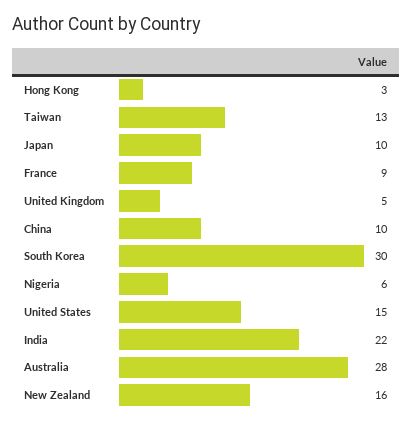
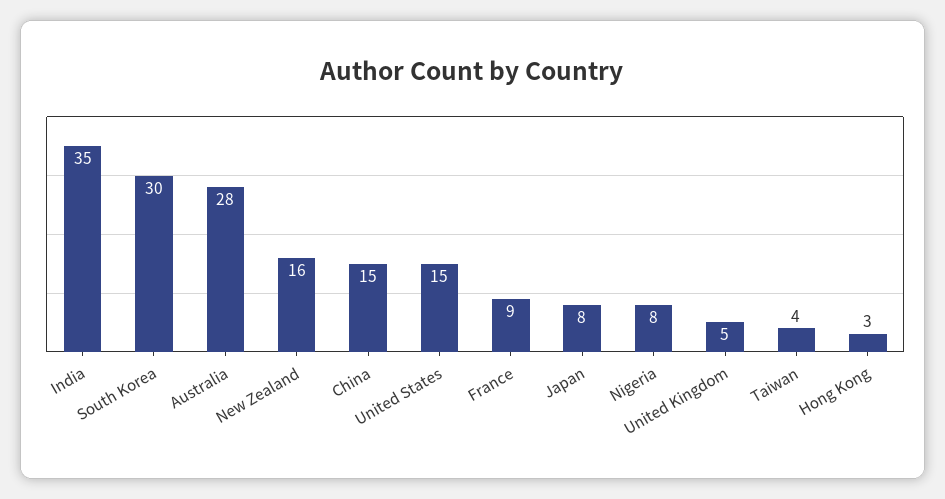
  {
    "Hong Kong": 3,
-   "Taiwan": 13,
+   "Taiwan": 4,
-   "Japan": 10,
+   "Japan": 8,
    "France": 9,
    "United Kingdom": 5,
-   "China": 10,
+   "China": 15,
    "South Korea": 30,
-   "Nigeria": 6,
+   "Nigeria": 8,
    "United States": 15,
-   "India": 22,
+   "India": 35,
    "Australia": 28,
    "New Zealand": 16
  }

